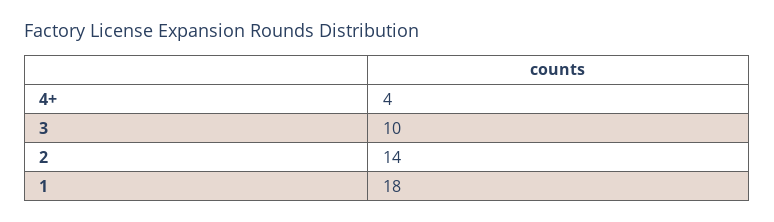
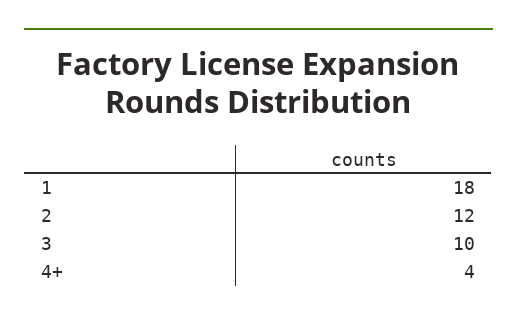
  {
    "4+": 4,
    "3": 10,
-   "2": 14,
+   "2": 12,
    "1": 18
  }

